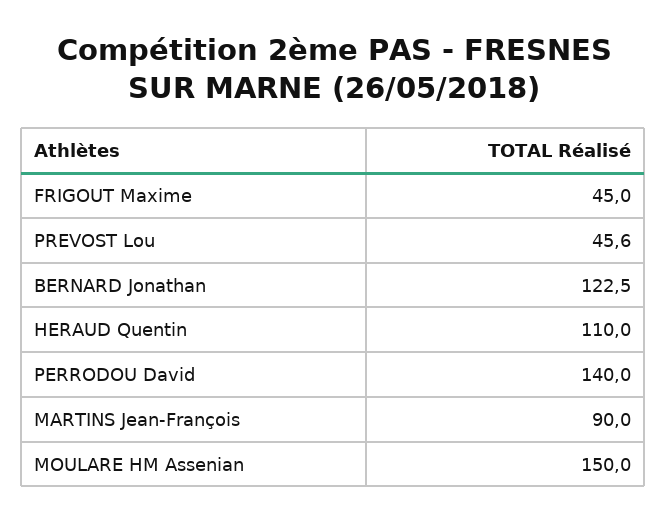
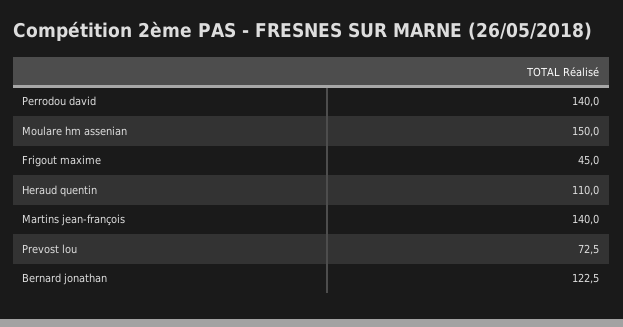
  {
    "FRIGOUT Maxime": 45,
-   "PREVOST Lou": 45.6,
+   "PREVOST Lou": 72.5,
    "BERNARD Jonathan": 122.5,
    "HERAUD Quentin": 110,
    "PERRODOU David": 140,
-   "MARTINS Jean-François": 90,
+   "MARTINS Jean-François": 140,
    "MOULARE HM Assenian": 150
  }

